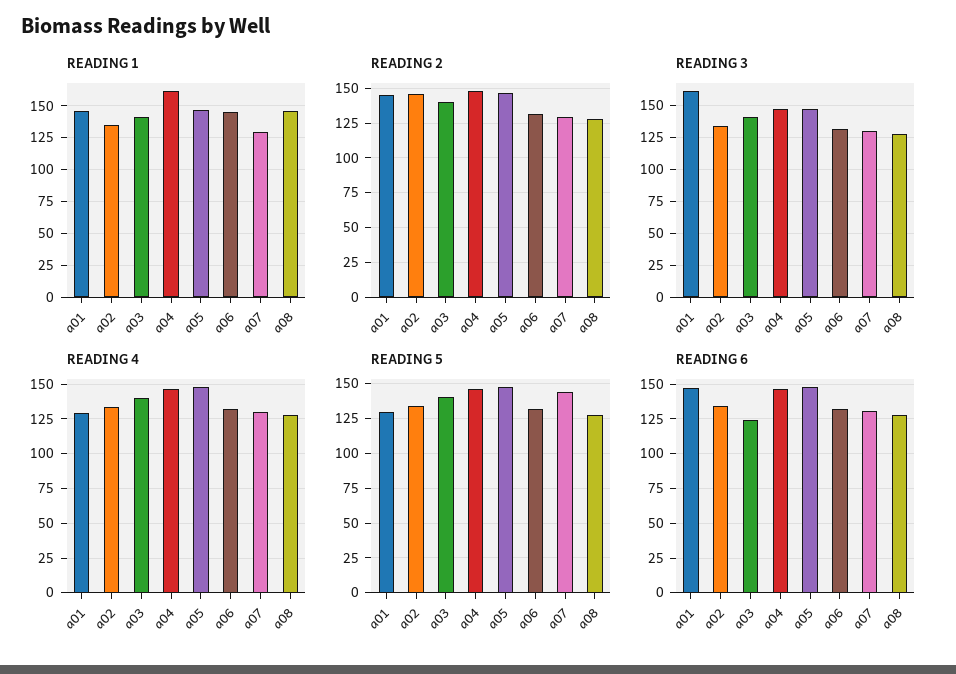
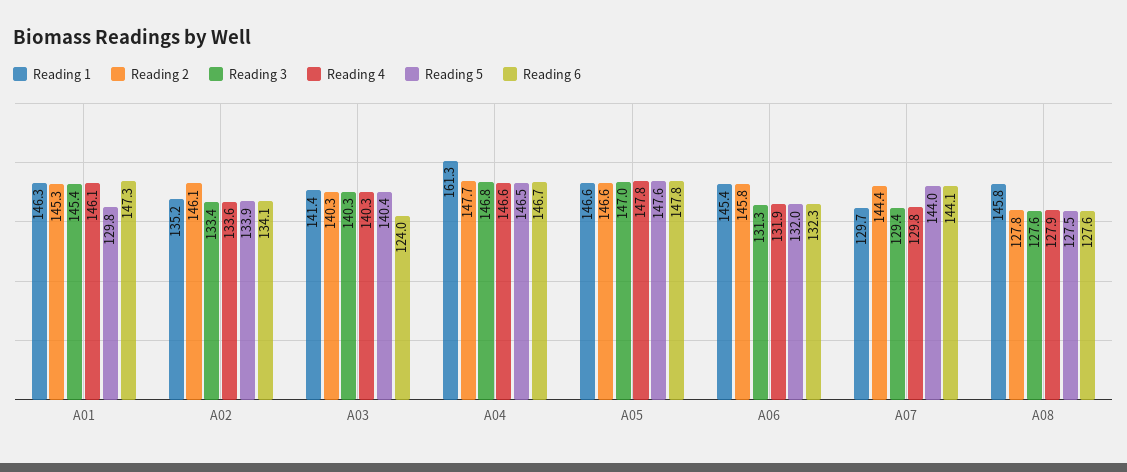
  {
    "READING 1": {
      "a01": 146.3,
      "a02": 135.2,
      "a03": 141.4,
      "a04": 161.3,
      "a05": 146.6,
      "a06": 145.4,
      "a07": 129.7,
      "a08": 145.8
    },
    "READING 2": {
      "a01": 145.3,
      "a02": 146.1,
      "a03": 140.3,
      "a04": 147.7,
      "a05": 146.6,
-     "a06": 130,
+     "a06": 145.8,
-     "a07": 130,
+     "a07": 144.4,
      "a08": 127.8
    },
    "READING 3": {
-     "a01": 160,
+     "a01": 145.4,
      "a02": 133.4,
      "a03": 140.3,
      "a04": 146.8,
      "a05": 147,
      "a06": 131.3,
      "a07": 129.4,
      "a08": 127.6
    },
    "READING 4": {
-     "a01": 130,
+     "a01": 146.1,
      "a02": 133.6,
      "a03": 140.3,
      "a04": 146.6,
      "a05": 147.8,
      "a06": 131.9,
      "a07": 129.8,
      "a08": 127.9
    },
    "READING 5": {
      "a01": 129.8,
      "a02": 133.9,
      "a03": 140.4,
      "a04": 146.5,
      "a05": 147.6,
      "a06": 132,
      "a07": 144,
      "a08": 127.5
    },
    "READING 6": {
      "a01": 147.3,
      "a02": 134.1,
      "a03": 124,
      "a04": 146.7,
      "a05": 147.8,
      "a06": 132.3,
-     "a07": 130,
+     "a07": 144.1,
      "a08": 127.6
    }
  }

